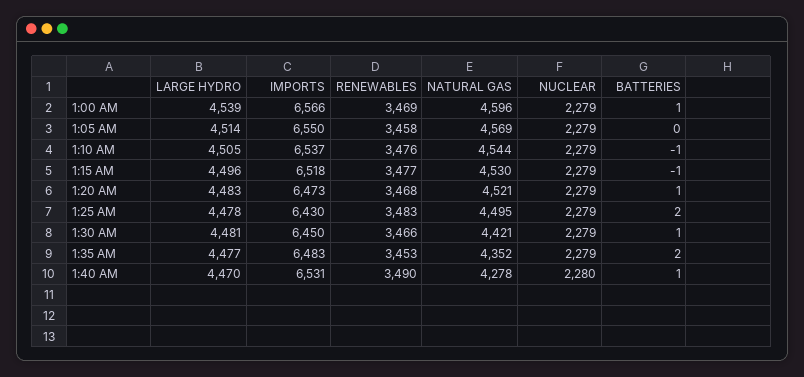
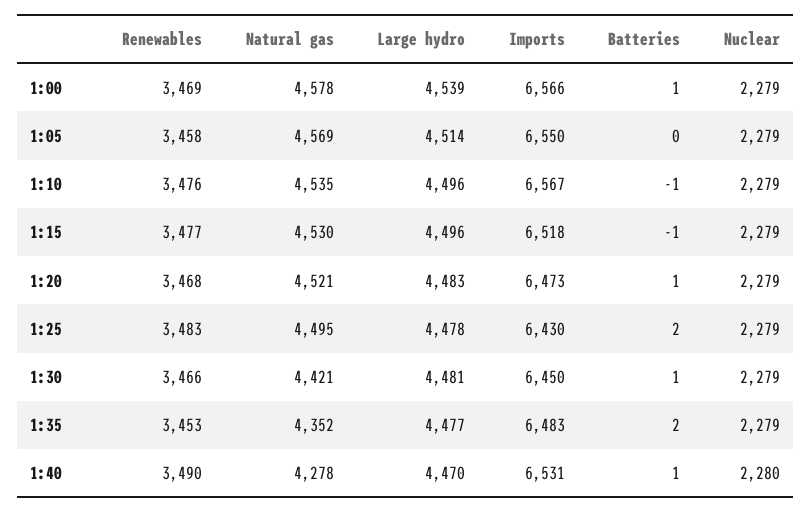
  {
    "LARGE HYDRO": {
      "1:00 AM": 4539,
      "1:05 AM": 4514,
-     "1:10 AM": 4505,
+     "1:10 AM": 4496,
      "1:15 AM": 4496,
      "1:20 AM": 4483,
      "1:25 AM": 4478,
      "1:30 AM": 4481,
      "1:35 AM": 4477,
      "1:40 AM": 4470
    },
    "IMPORTS": {
      "1:00 AM": 6566,
      "1:05 AM": 6550,
-     "1:10 AM": 6537,
+     "1:10 AM": 6567,
      "1:15 AM": 6518,
      "1:20 AM": 6473,
      "1:25 AM": 6430,
      "1:30 AM": 6450,
      "1:35 AM": 6483,
      "1:40 AM": 6531
    },
    "RENEWABLES": {
      "1:00 AM": 3469,
      "1:05 AM": 3458,
      "1:10 AM": 3476,
      "1:15 AM": 3477,
      "1:20 AM": 3468,
      "1:25 AM": 3483,
      "1:30 AM": 3466,
      "1:35 AM": 3453,
      "1:40 AM": 3490
    },
    "NATURAL GAS": {
-     "1:00 AM": 4596,
+     "1:00 AM": 4578,
      "1:05 AM": 4569,
-     "1:10 AM": 4544,
+     "1:10 AM": 4535,
      "1:15 AM": 4530,
      "1:20 AM": 4521,
      "1:25 AM": 4495,
      "1:30 AM": 4421,
      "1:35 AM": 4352,
      "1:40 AM": 4278
    },
    "NUCLEAR": {
      "1:00 AM": 2279,
      "1:05 AM": 2279,
      "1:10 AM": 2279,
      "1:15 AM": 2279,
      "1:20 AM": 2279,
      "1:25 AM": 2279,
      "1:30 AM": 2279,
      "1:35 AM": 2279,
      "1:40 AM": 2280
    },
    "BATTERIES": {
      "1:00 AM": 1,
      "1:05 AM": 0,
      "1:10 AM": -1,
      "1:15 AM": -1,
      "1:20 AM": 1,
      "1:25 AM": 2,
      "1:30 AM": 1,
      "1:35 AM": 2,
      "1:40 AM": 1
    }
  }

